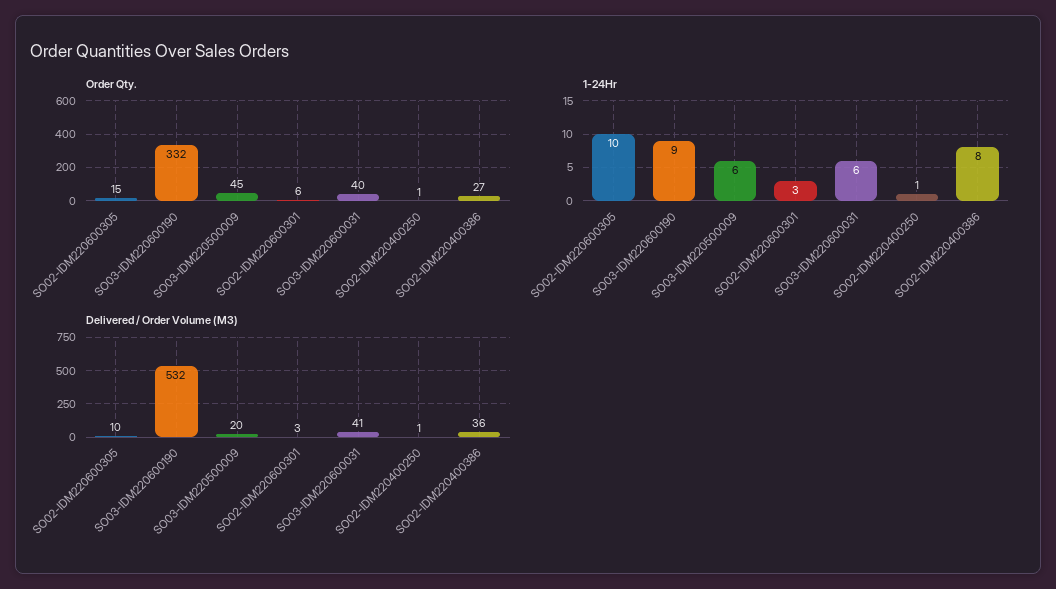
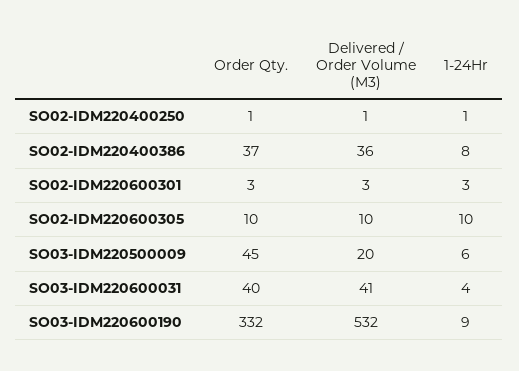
  {
    "Order Qty.": {
-     "SO02-IDM220600305": 15,
+     "SO02-IDM220600305": 10,
      "SO03-IDM220600190": 332,
      "SO03-IDM220500009": 45,
-     "SO02-IDM220600301": 6,
+     "SO02-IDM220600301": 3,
      "SO03-IDM220600031": 40,
      "SO02-IDM220400250": 1,
-     "SO02-IDM220400386": 27
+     "SO02-IDM220400386": 37
    },
    "1-24Hr": {
      "SO02-IDM220600305": 10,
      "SO03-IDM220600190": 9,
      "SO03-IDM220500009": 6,
      "SO02-IDM220600301": 3,
-     "SO03-IDM220600031": 6,
+     "SO03-IDM220600031": 4,
      "SO02-IDM220400250": 1,
      "SO02-IDM220400386": 8
    },
    "Delivered / Order Volume (M3)": {
      "SO02-IDM220600305": 10,
      "SO03-IDM220600190": 532,
      "SO03-IDM220500009": 20,
      "SO02-IDM220600301": 3,
      "SO03-IDM220600031": 41,
      "SO02-IDM220400250": 1,
      "SO02-IDM220400386": 36
    }
  }

